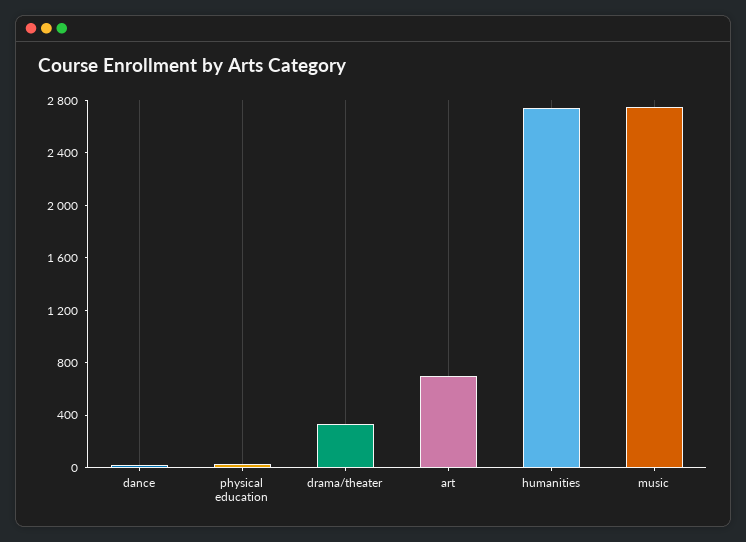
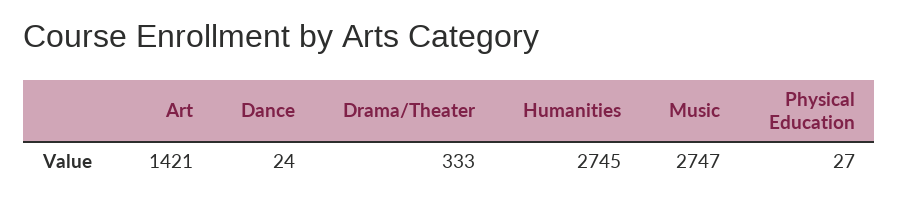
  {
    "dance": 24,
    "physical education": 27,
    "drama/theater": 333,
-   "art": 700,
+   "art": 1421,
    "humanities": 2745,
    "music": 2747
  }

